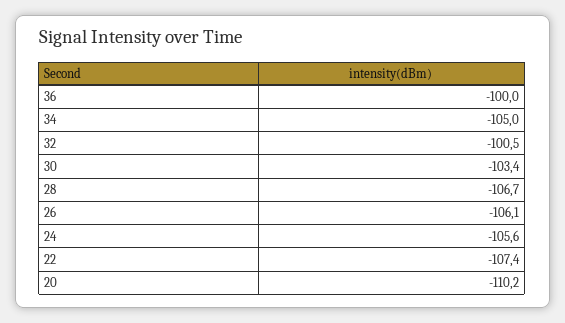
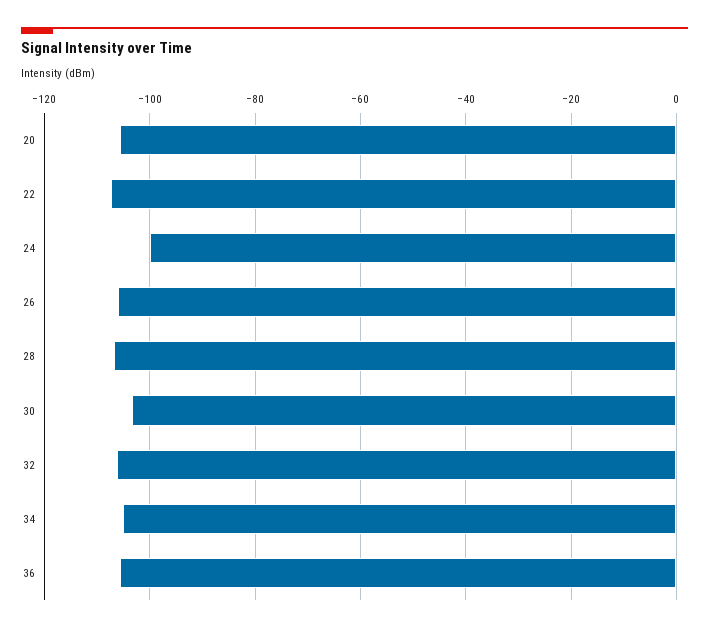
  {
-   "36": -100,
+   "36": -106,
    "34": -105,
-   "32": -100.5,
+   "32": -106,
    "30": -103.4,
    "28": -106.7,
    "26": -106.1,
-   "24": -105.6,
+   "24": -100,
    "22": -107.4,
-   "20": -110.2
+   "20": -106
  }

